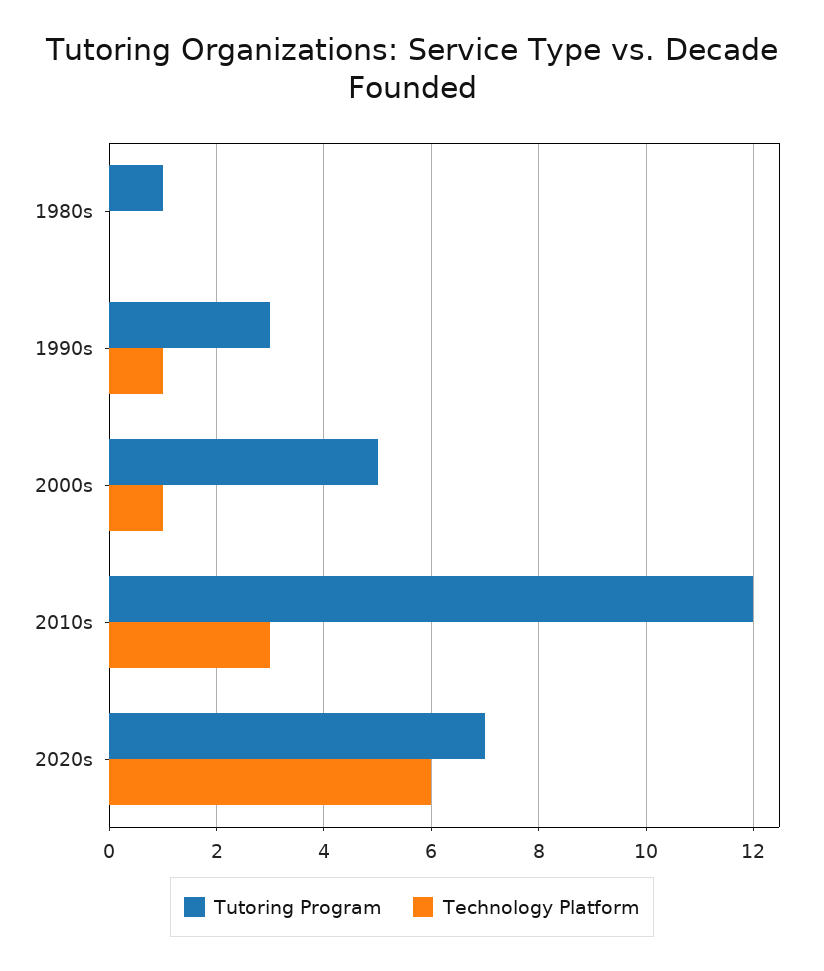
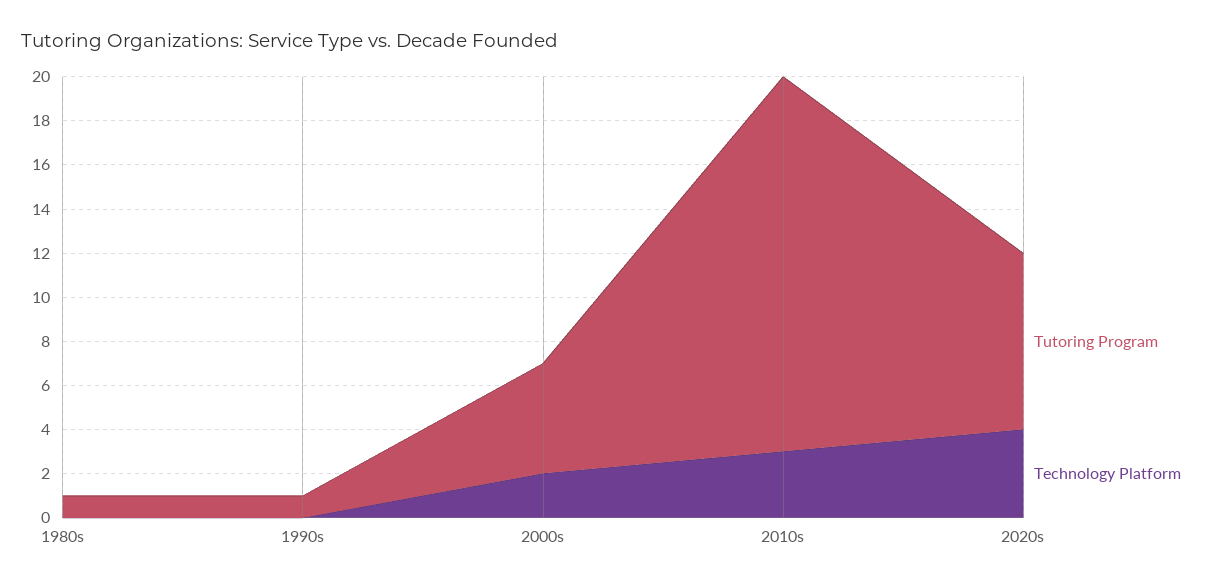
  {
    "Tutoring Program": {
      "1980s": 1,
-     "1990s": 3,
+     "1990s": 1,
      "2000s": 5,
-     "2010s": 12,
+     "2010s": 17,
-     "2020s": 7
+     "2020s": 8
    },
    "Technology Platform": {
      "1980s": 0,
-     "1990s": 1,
+     "1990s": 0,
-     "2000s": 1,
+     "2000s": 2,
      "2010s": 3,
-     "2020s": 6
+     "2020s": 4
    }
  }

